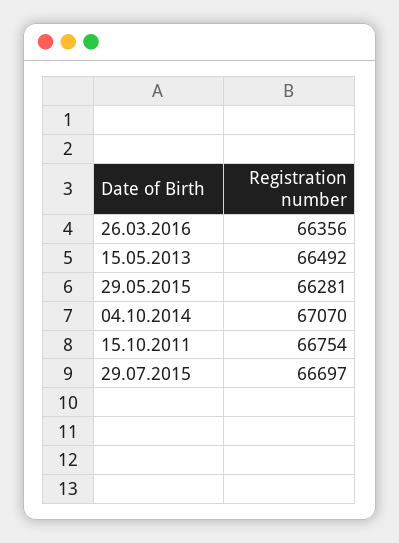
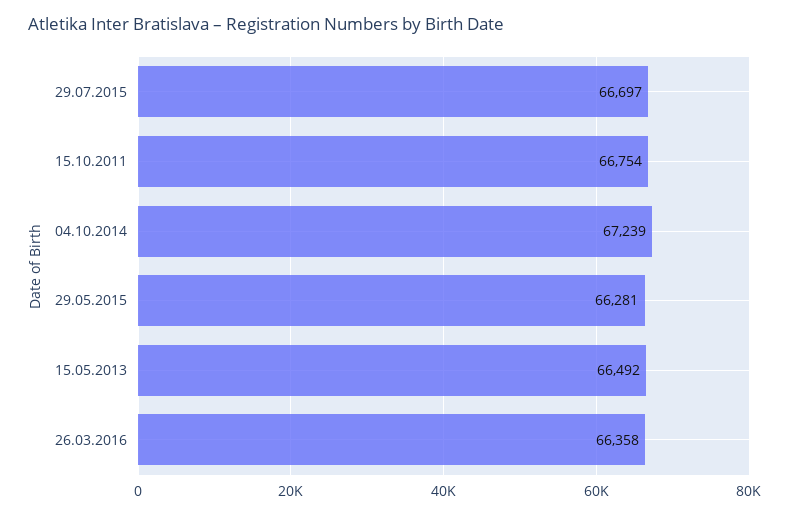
  {
-   "26.03.2016": 66356,
+   "26.03.2016": 66358,
    "15.05.2013": 66492,
    "29.05.2015": 66281,
-   "04.10.2014": 67070,
+   "04.10.2014": 67239,
    "15.10.2011": 66754,
    "29.07.2015": 66697
  }

